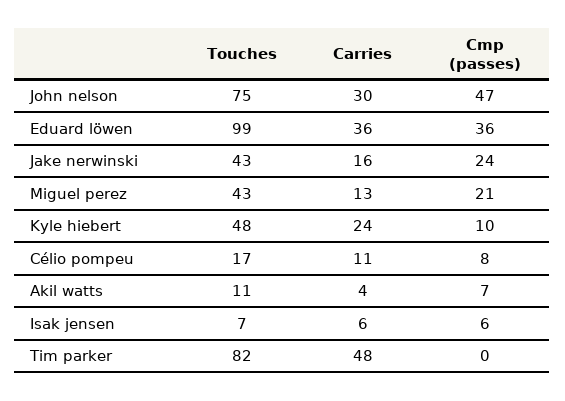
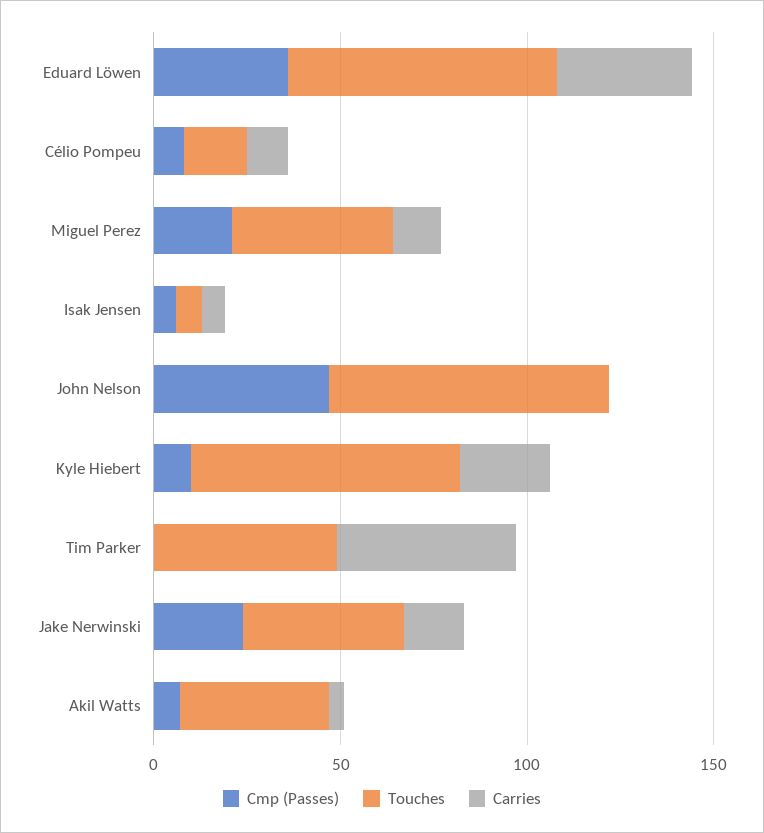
  {
    "Touches": {
      "John nelson": 75,
-     "Eduard löwen": 99,
+     "Eduard löwen": 70,
      "Jake nerwinski": 43,
      "Miguel perez": 43,
-     "Kyle hiebert": 48,
+     "Kyle hiebert": 70,
      "Célio pompeu": 17,
-     "Akil watts": 11,
+     "Akil watts": 40,
      "Isak jensen": 7,
-     "Tim parker": 82
+     "Tim parker": 50
    },
    "Carries": {
-     "John nelson": 30,
+     "John nelson": 0,
      "Eduard löwen": 36,
      "Jake nerwinski": 16,
      "Miguel perez": 13,
      "Kyle hiebert": 24,
      "Célio pompeu": 11,
      "Akil watts": 4,
      "Isak jensen": 6,
      "Tim parker": 48
    },
    "Cmp (passes)": {
      "John nelson": 47,
      "Eduard löwen": 36,
      "Jake nerwinski": 24,
      "Miguel perez": 21,
      "Kyle hiebert": 10,
      "Célio pompeu": 8,
      "Akil watts": 7,
      "Isak jensen": 6,
      "Tim parker": 0
    }
  }

